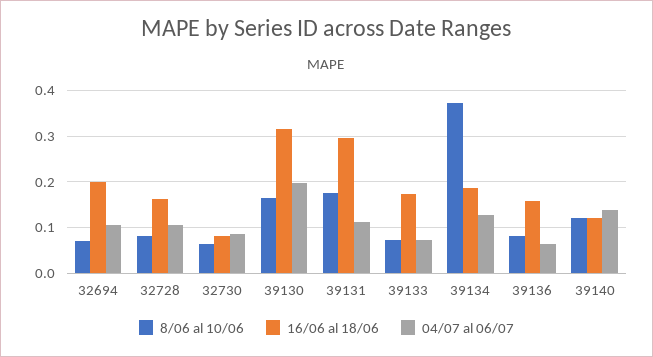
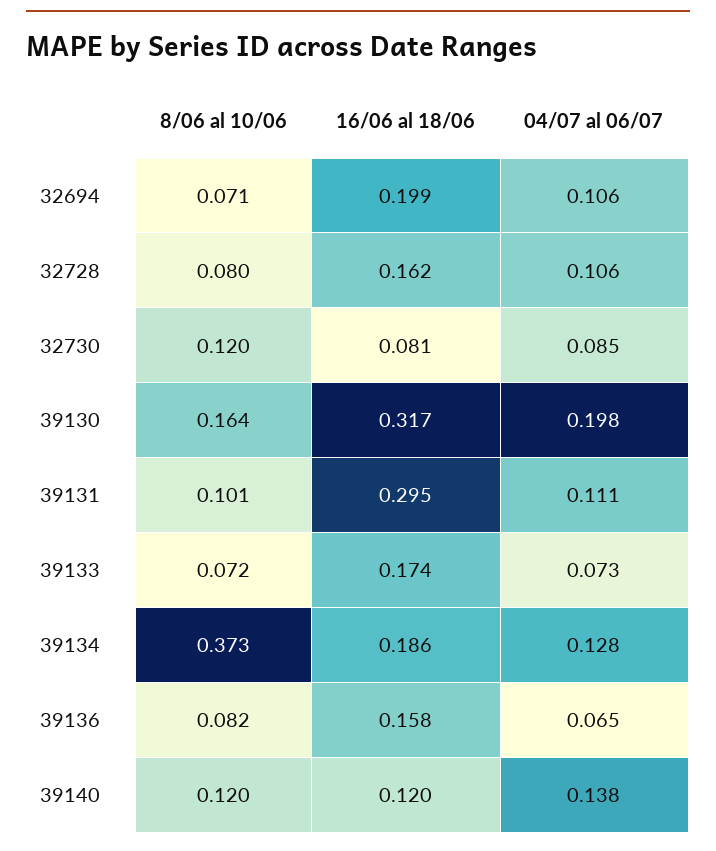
  {
    "8/06 al 10/06": {
      "32694": 0.071,
      "32728": 0.08,
-     "32730": 0.06,
+     "32730": 0.12,
      "39130": 0.164,
-     "39131": 0.18,
+     "39131": 0.101,
      "39133": 0.072,
      "39134": 0.373,
      "39136": 0.082,
      "39140": 0.12
    },
    "16/06 al 18/06": {
      "32694": 0.199,
      "32728": 0.162,
      "32730": 0.081,
      "39130": 0.317,
      "39131": 0.295,
      "39133": 0.174,
      "39134": 0.186,
      "39136": 0.158,
      "39140": 0.12
    },
    "04/07 al 06/07": {
      "32694": 0.106,
      "32728": 0.106,
      "32730": 0.085,
      "39130": 0.198,
      "39131": 0.111,
      "39133": 0.073,
      "39134": 0.128,
      "39136": 0.065,
      "39140": 0.138
    }
  }

